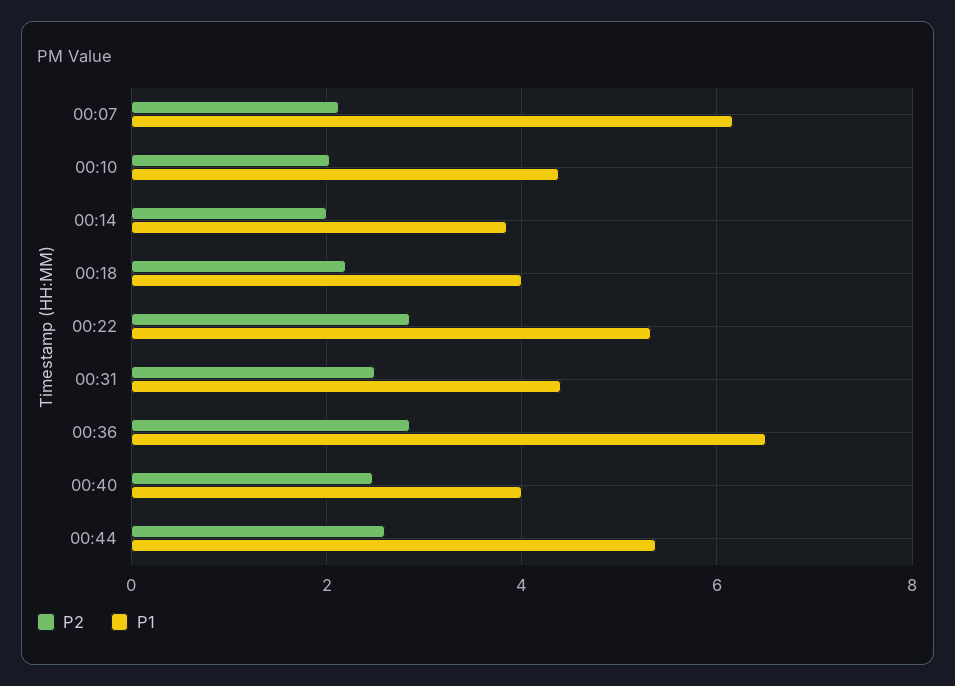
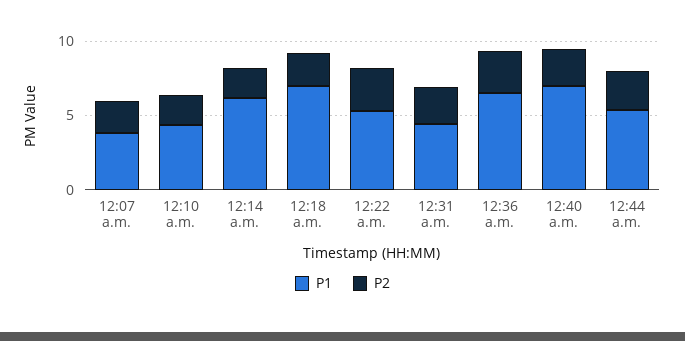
  {
    "P2": {
      "00:07": 2.2,
      "00:10": 2,
      "00:14": 2,
      "00:18": 2.2,
      "00:22": 2.8,
      "00:31": 2.6,
      "00:36": 2.8,
      "00:40": 2.4,
      "00:44": 2.6
    },
    "P1": {
-     "00:07": 6.2,
+     "00:07": 4,
      "00:10": 4.4,
-     "00:14": 3.8,
+     "00:14": 6,
-     "00:18": 4,
+     "00:18": 7,
      "00:22": 5.4,
      "00:31": 4.4,
      "00:36": 6.6,
-     "00:40": 4,
+     "00:40": 7,
      "00:44": 5.4
    }
  }

